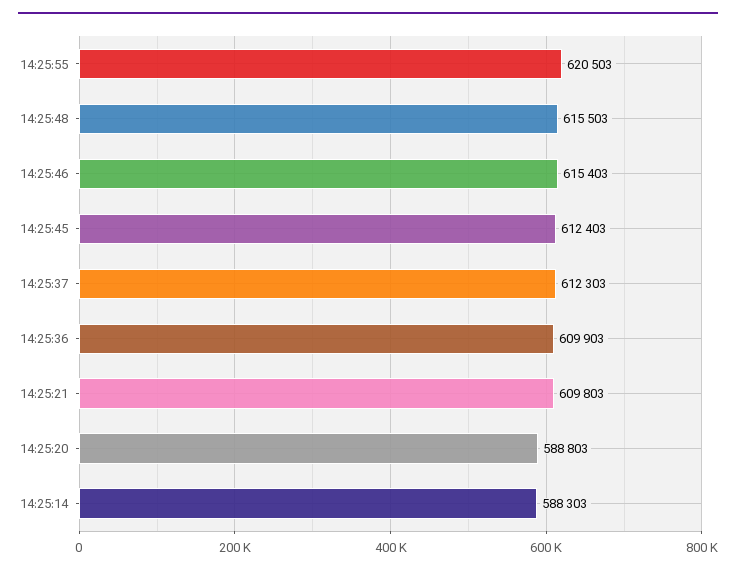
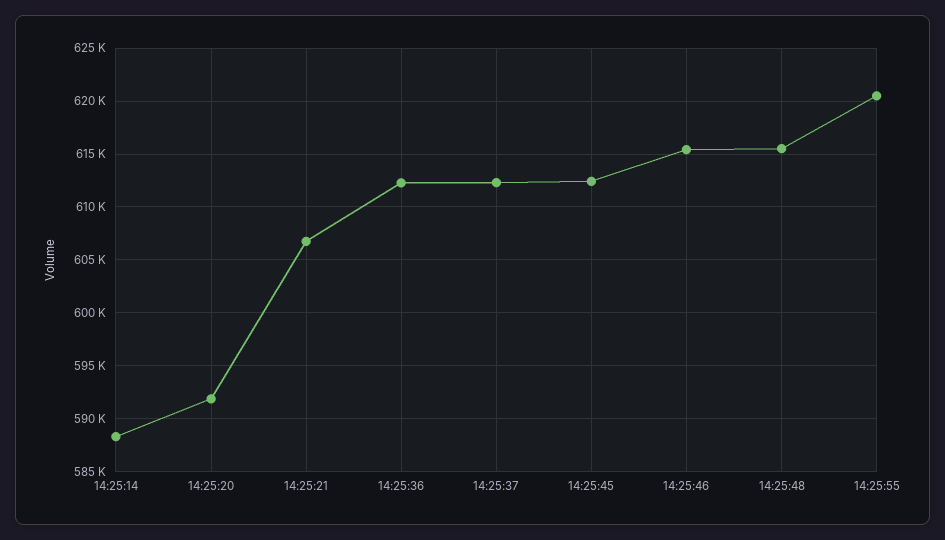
  {
    "14:25:55": 620503,
    "14:25:48": 615503,
    "14:25:46": 615403,
    "14:25:45": 612403,
    "14:25:37": 612303,
-   "14:25:36": 609903,
+   "14:25:36": 612000,
-   "14:25:21": 609803,
+   "14:25:21": 607000,
-   "14:25:20": 588803,
+   "14:25:20": 592000,
    "14:25:14": 588303
  }

